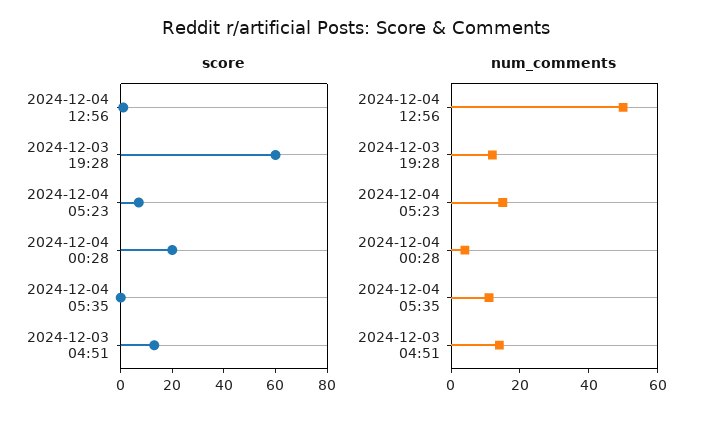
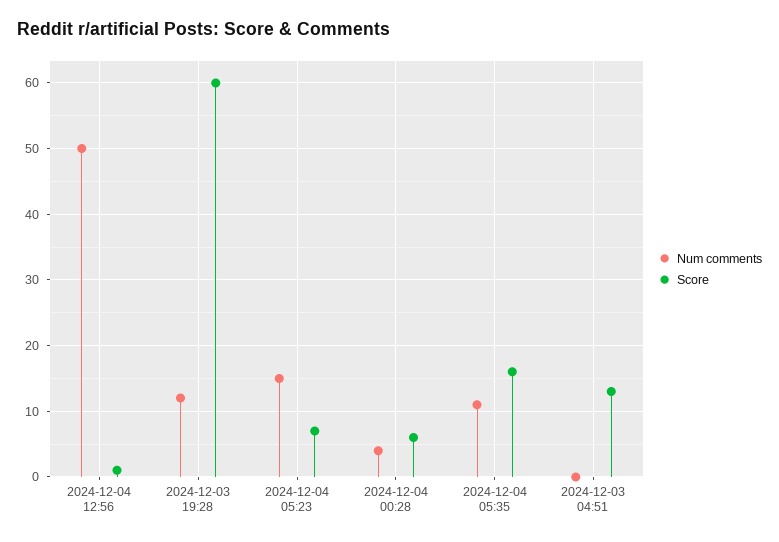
  {
    "score": {
      "2024-12-04 12:56": 1,
      "2024-12-03 19:28": 60,
      "2024-12-04 05:23": 7,
-     "2024-12-04 00:28": 20,
+     "2024-12-04 00:28": 6,
-     "2024-12-04 05:35": 0,
+     "2024-12-04 05:35": 16,
      "2024-12-03 04:51": 13
    },
    "num_comments": {
      "2024-12-04 12:56": 50,
      "2024-12-03 19:28": 12,
      "2024-12-04 05:23": 15,
      "2024-12-04 00:28": 4,
      "2024-12-04 05:35": 11,
-     "2024-12-03 04:51": 15
+     "2024-12-03 04:51": 0
    }
  }

